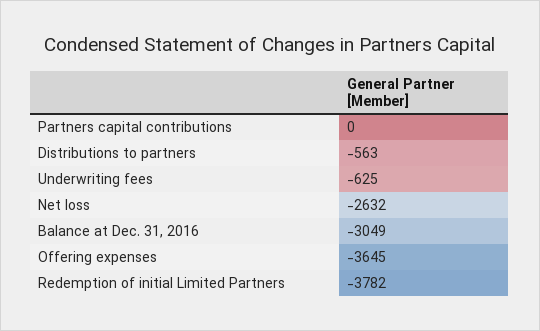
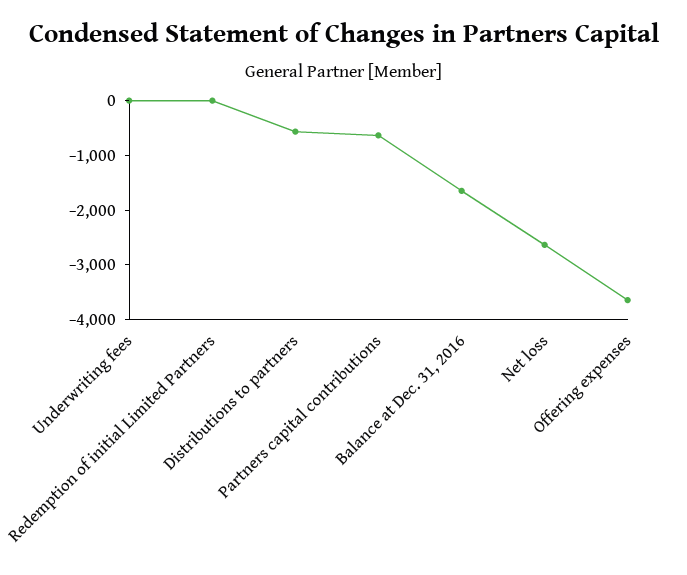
  {
-   "Partners capital contributions": 0,
+   "Partners capital contributions": -600,
    "Distributions to partners": -563,
-   "Underwriting fees": -625,
+   "Underwriting fees": 0,
    "Net loss": -2632,
-   "Balance at Dec. 31, 2016": -3049,
+   "Balance at Dec. 31, 2016": -1600,
    "Offering expenses": -3645,
-   "Redemption of initial Limited Partners": -3782
+   "Redemption of initial Limited Partners": 0
  }

